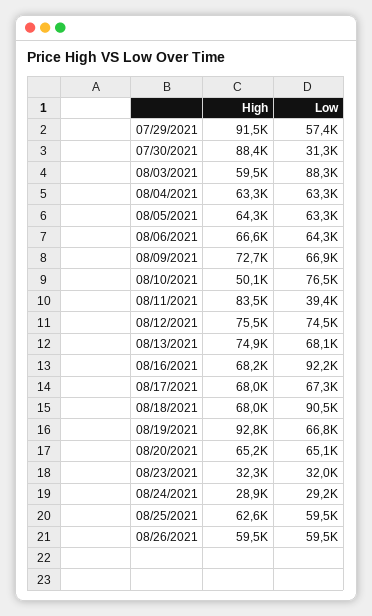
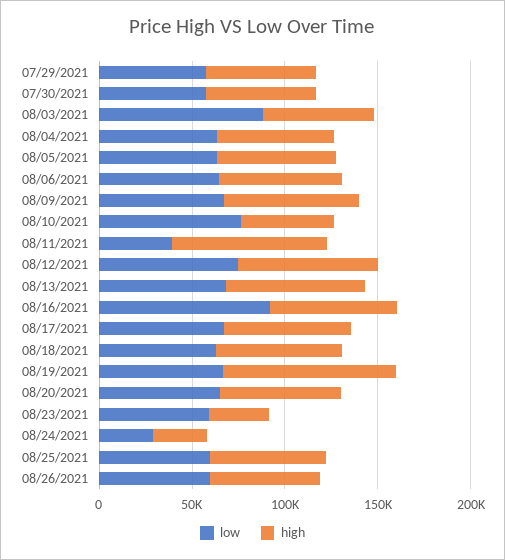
  {
    "High": {
-     "07/29/2021": 91500,
+     "07/29/2021": 60000,
-     "07/30/2021": 88400,
+     "07/30/2021": 60000,
      "08/03/2021": 59500,
      "08/04/2021": 63300,
      "08/05/2021": 64300,
      "08/06/2021": 66600,
      "08/09/2021": 72700,
      "08/10/2021": 50100,
      "08/11/2021": 83500,
      "08/12/2021": 75500,
      "08/13/2021": 74900,
      "08/16/2021": 68200,
      "08/17/2021": 68000,
      "08/18/2021": 68000,
      "08/19/2021": 92800,
      "08/20/2021": 65200,
      "08/23/2021": 32300,
      "08/24/2021": 28900,
      "08/25/2021": 62600,
      "08/26/2021": 59500
    },
    "Low": {
      "07/29/2021": 57400,
-     "07/30/2021": 31300,
+     "07/30/2021": 60000,
      "08/03/2021": 88300,
      "08/04/2021": 63300,
      "08/05/2021": 63300,
      "08/06/2021": 64300,
      "08/09/2021": 66900,
      "08/10/2021": 76500,
      "08/11/2021": 39400,
      "08/12/2021": 74500,
      "08/13/2021": 68100,
      "08/16/2021": 92200,
      "08/17/2021": 67300,
-     "08/18/2021": 90500,
+     "08/18/2021": 60000,
      "08/19/2021": 66800,
      "08/20/2021": 65100,
-     "08/23/2021": 32000,
+     "08/23/2021": 60000,
      "08/24/2021": 29200,
      "08/25/2021": 59500,
      "08/26/2021": 59500
    }
  }

